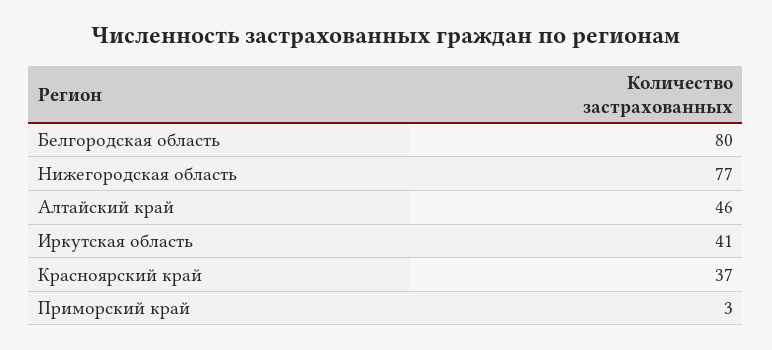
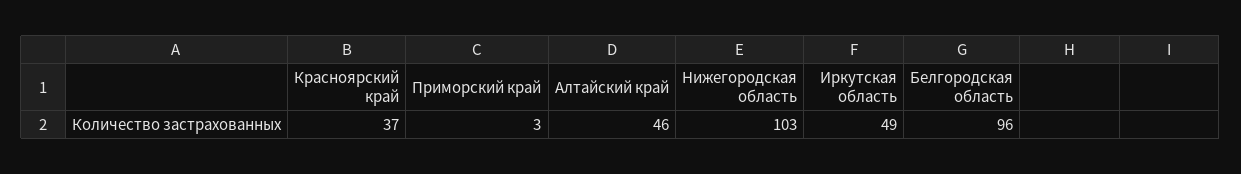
  {
-   "Белгородская область": 80,
+   "Белгородская область": 96,
-   "Нижегородская область": 77,
+   "Нижегородская область": 103,
    "Алтайский край": 46,
-   "Иркутская область": 41,
+   "Иркутская область": 49,
    "Красноярский край": 37,
    "Приморский край": 3
  }

